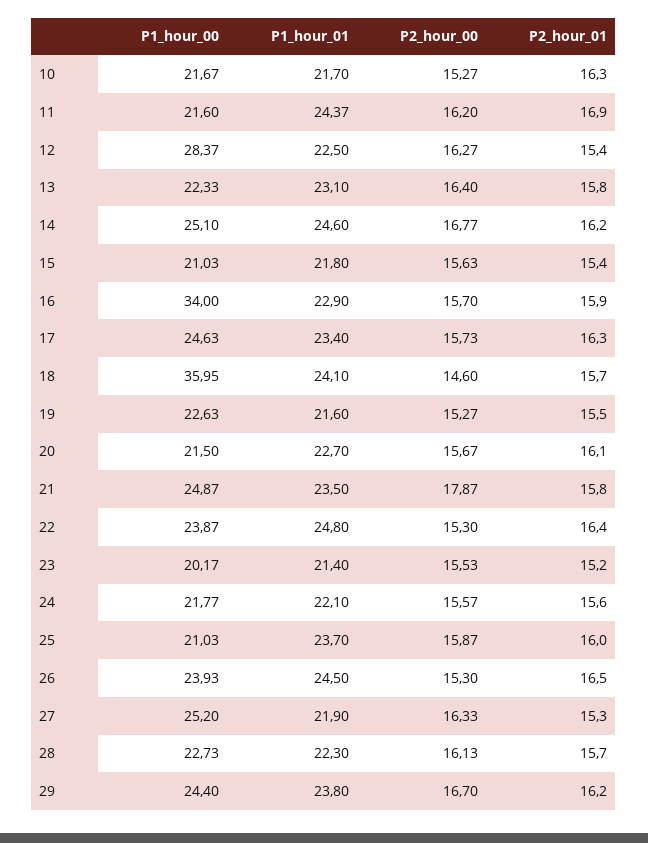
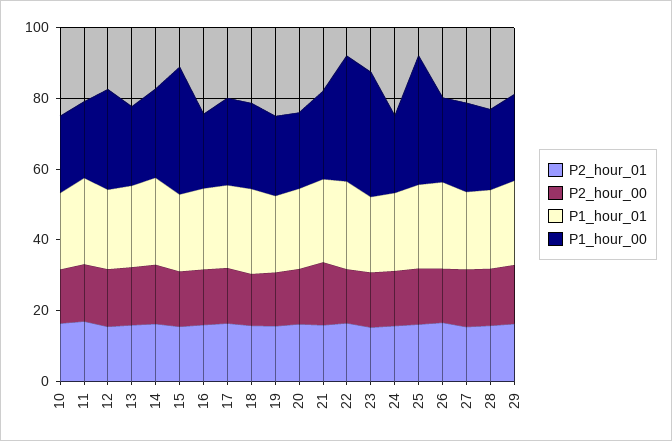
  {
    "P1_hour_00": {
      "10": 21.67,
      "11": 21.6,
      "12": 28.37,
      "13": 22.33,
      "14": 25.1,
-     "15": 21.03,
+     "15": 35,
-     "16": 34,
+     "16": 20,
      "17": 24.63,
-     "18": 35.95,
+     "18": 25,
      "19": 22.63,
      "20": 21.5,
      "21": 24.87,
-     "22": 23.87,
+     "22": 35,
-     "23": 20.17,
+     "23": 35,
      "24": 21.77,
-     "25": 21.03,
+     "25": 35,
      "26": 23.93,
      "27": 25.2,
      "28": 22.73,
      "29": 24.4
    },
    "P1_hour_01": {
      "10": 21.7,
      "11": 24.37,
      "12": 22.5,
      "13": 23.1,
      "14": 24.6,
      "15": 21.8,
      "16": 22.9,
      "17": 23.4,
      "18": 24.1,
      "19": 21.6,
      "20": 22.7,
      "21": 23.5,
      "22": 24.8,
      "23": 21.4,
      "24": 22.1,
      "25": 23.7,
      "26": 24.5,
      "27": 21.9,
      "28": 22.3,
      "29": 23.8
    },
    "P2_hour_00": {
      "10": 15.27,
      "11": 16.2,
      "12": 16.27,
      "13": 16.4,
      "14": 16.77,
      "15": 15.63,
      "16": 15.7,
      "17": 15.73,
      "18": 14.6,
      "19": 15.27,
      "20": 15.67,
      "21": 17.87,
      "22": 15.3,
      "23": 15.53,
      "24": 15.57,
      "25": 15.87,
      "26": 15.3,
      "27": 16.33,
      "28": 16.13,
      "29": 16.7
    },
    "P2_hour_01": {
      "10": 16.3,
      "11": 16.9,
      "12": 15.4,
      "13": 15.8,
      "14": 16.2,
      "15": 15.4,
      "16": 15.9,
      "17": 16.3,
      "18": 15.7,
      "19": 15.5,
      "20": 16.1,
      "21": 15.8,
      "22": 16.4,
      "23": 15.2,
      "24": 15.6,
      "25": 16,
      "26": 16.5,
      "27": 15.3,
      "28": 15.7,
      "29": 16.2
    }
  }

